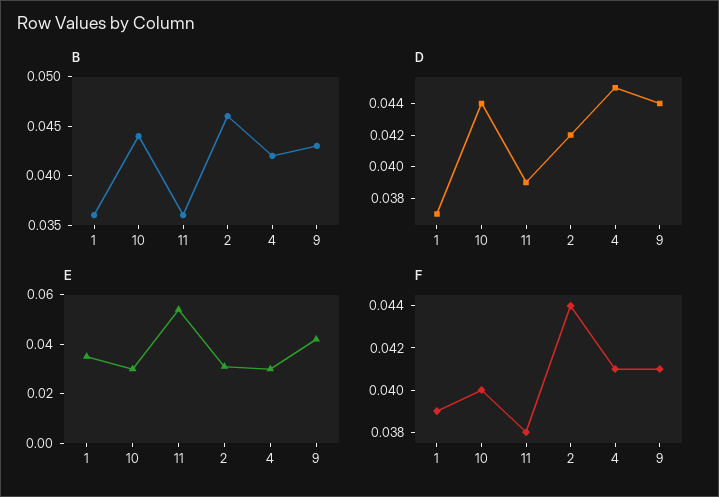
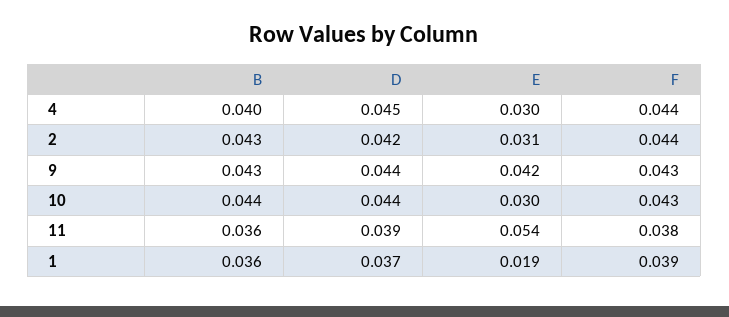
  {
    "B": {
      "1": 0.036,
      "10": 0.044,
      "11": 0.036,
-     "2": 0.046,
+     "2": 0.043,
-     "4": 0.042,
+     "4": 0.04,
      "9": 0.043
    },
    "D": {
      "1": 0.037,
      "10": 0.044,
      "11": 0.039,
      "2": 0.042,
      "4": 0.045,
      "9": 0.044
    },
    "E": {
-     "1": 0.035,
+     "1": 0.019,
      "10": 0.03,
      "11": 0.054,
      "2": 0.031,
      "4": 0.03,
      "9": 0.042
    },
    "F": {
      "1": 0.039,
-     "10": 0.04,
+     "10": 0.043,
      "11": 0.038,
      "2": 0.044,
-     "4": 0.041,
+     "4": 0.044,
-     "9": 0.041
+     "9": 0.043
    }
  }

